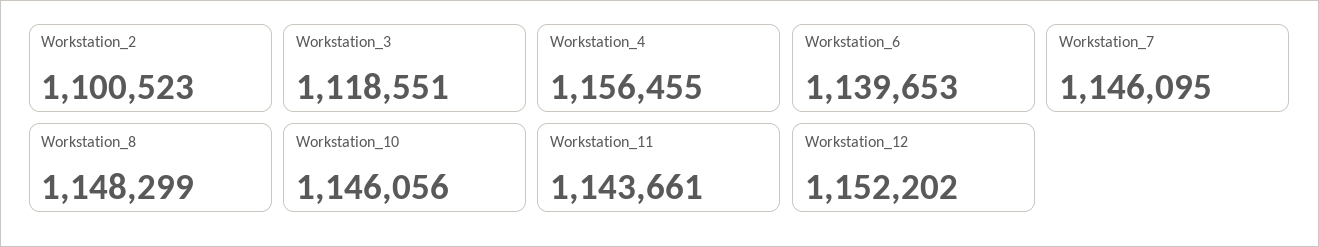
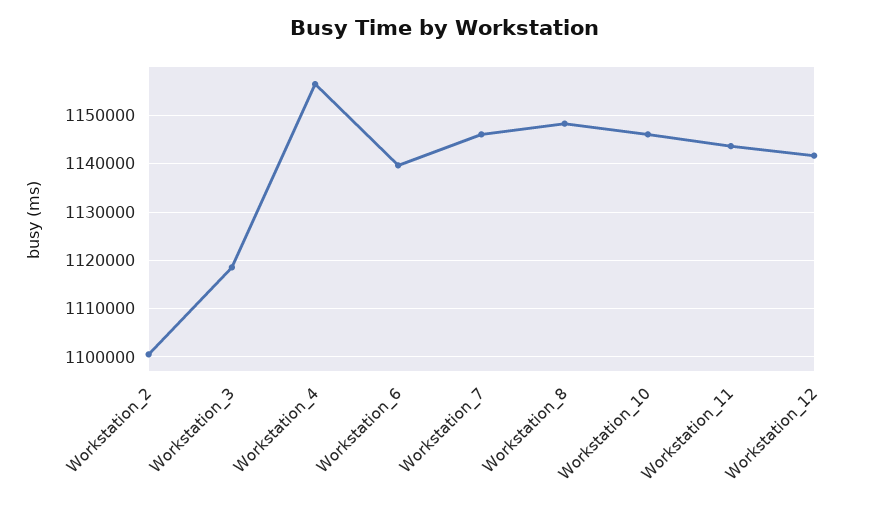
  {
    "Workstation_2": 1100523,
    "Workstation_3": 1118551,
    "Workstation_4": 1156455,
    "Workstation_6": 1139653,
    "Workstation_7": 1146095,
    "Workstation_8": 1148299,
    "Workstation_10": 1146056,
    "Workstation_11": 1143661,
-   "Workstation_12": 1152202
+   "Workstation_12": 1142000
  }

